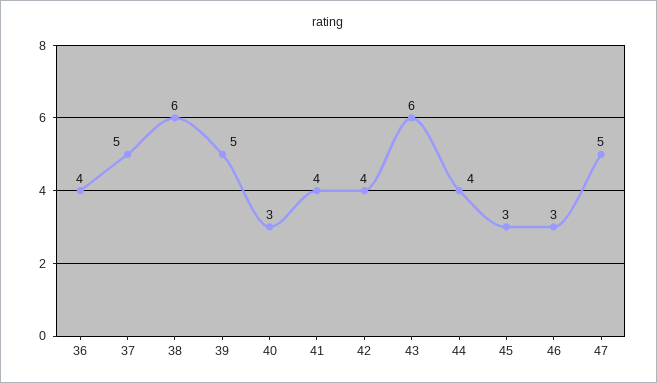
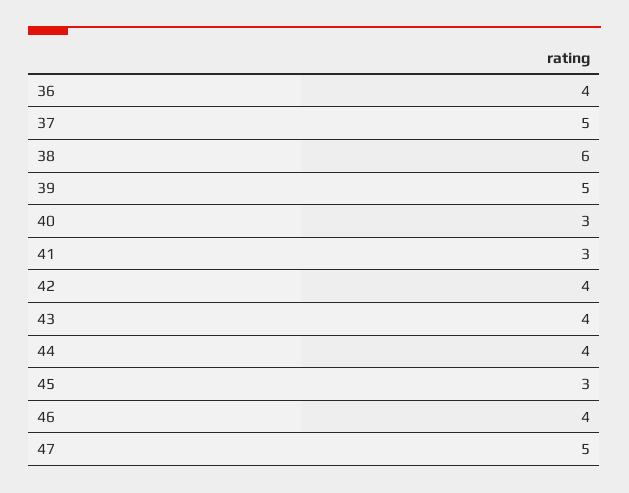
  {
    "36": 4,
    "37": 5,
    "38": 6,
    "39": 5,
    "40": 3,
-   "41": 4,
+   "41": 3,
    "42": 4,
-   "43": 6,
+   "43": 4,
    "44": 4,
    "45": 3,
-   "46": 3,
+   "46": 4,
    "47": 5
  }

